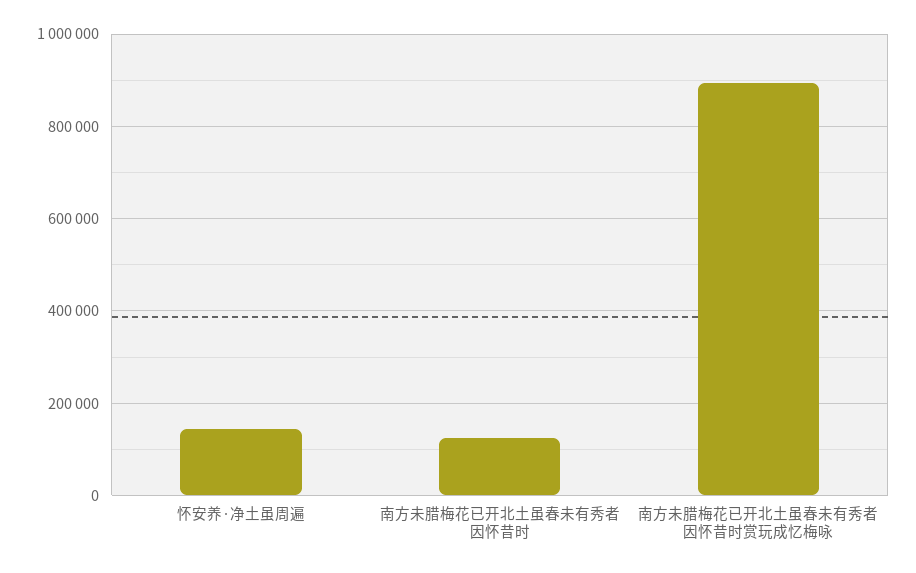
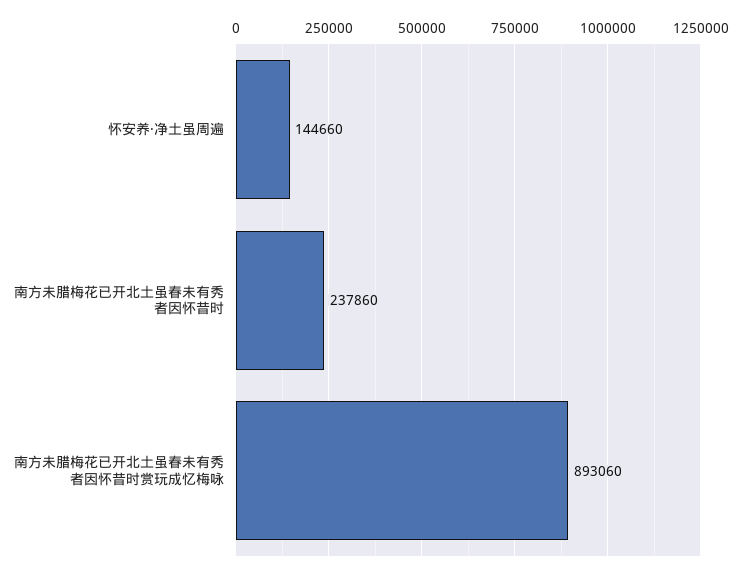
  {
    "怀安养·净土虽周遍": 144660,
-   "南方未腊梅花已开北土虽春未有秀者因怀昔时": 120000,
+   "南方未腊梅花已开北土虽春未有秀者因怀昔时": 237860,
    "南方未腊梅花已开北土虽春未有秀者因怀昔时赏玩成忆梅咏": 893060
  }

